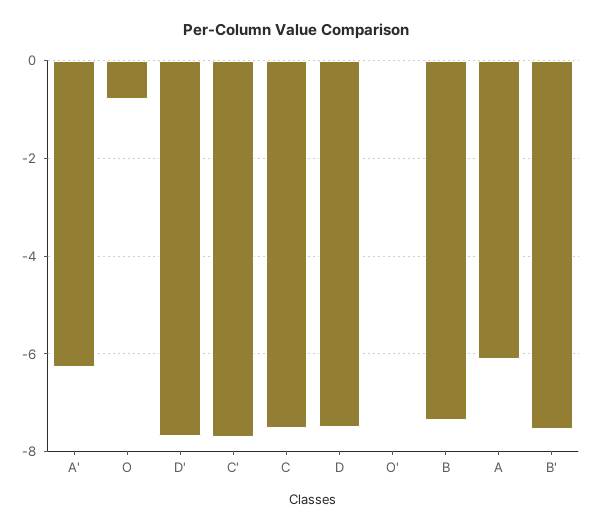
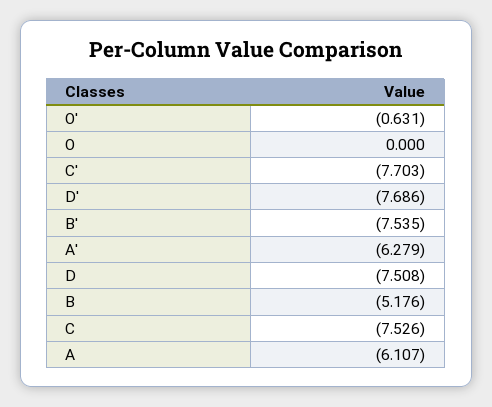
  {
    "A'": -6.279,
-   "O": -0.8,
+   "O": 0,
    "D'": -7.686,
    "C'": -7.703,
    "C": -7.526,
    "D": -7.508,
-   "O'": 0,
+   "O'": -0.631,
-   "B": -7.4,
+   "B": -5.176,
    "A": -6.107,
    "B'": -7.535
  }

